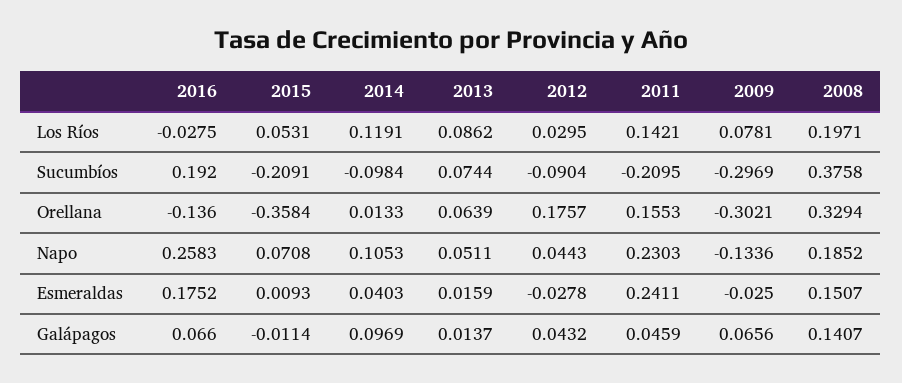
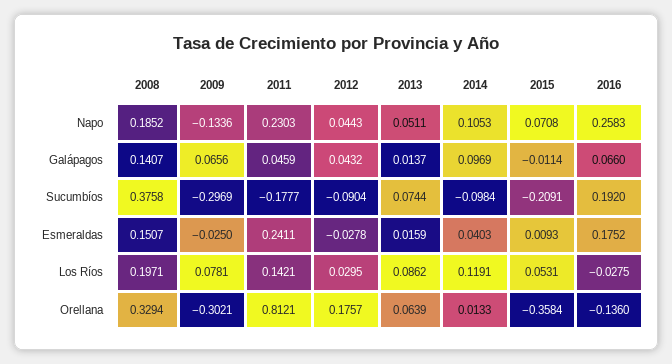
  {
    "2016": {
      "Los Ríos": -0.0275,
      "Sucumbíos": 0.192,
      "Orellana": -0.136,
      "Napo": 0.2583,
      "Esmeraldas": 0.1752,
      "Galápagos": 0.066
    },
    "2015": {
      "Los Ríos": 0.0531,
      "Sucumbíos": -0.2091,
      "Orellana": -0.3584,
      "Napo": 0.0708,
      "Esmeraldas": 0.0093,
      "Galápagos": -0.0114
    },
    "2014": {
      "Los Ríos": 0.1191,
      "Sucumbíos": -0.0984,
      "Orellana": 0.0133,
      "Napo": 0.1053,
      "Esmeraldas": 0.0403,
      "Galápagos": 0.0969
    },
    "2013": {
      "Los Ríos": 0.0862,
      "Sucumbíos": 0.0744,
      "Orellana": 0.0639,
      "Napo": 0.0511,
      "Esmeraldas": 0.0159,
      "Galápagos": 0.0137
    },
    "2012": {
      "Los Ríos": 0.0295,
      "Sucumbíos": -0.0904,
      "Orellana": 0.1757,
      "Napo": 0.0443,
      "Esmeraldas": -0.0278,
      "Galápagos": 0.0432
    },
    "2011": {
      "Los Ríos": 0.1421,
-     "Sucumbíos": -0.2095,
+     "Sucumbíos": -0.1777,
-     "Orellana": 0.1553,
+     "Orellana": 0.8121,
      "Napo": 0.2303,
      "Esmeraldas": 0.2411,
      "Galápagos": 0.0459
    },
    "2009": {
      "Los Ríos": 0.0781,
      "Sucumbíos": -0.2969,
      "Orellana": -0.3021,
      "Napo": -0.1336,
      "Esmeraldas": -0.025,
      "Galápagos": 0.0656
    },
    "2008": {
      "Los Ríos": 0.1971,
      "Sucumbíos": 0.3758,
      "Orellana": 0.3294,
      "Napo": 0.1852,
      "Esmeraldas": 0.1507,
      "Galápagos": 0.1407
    }
  }

